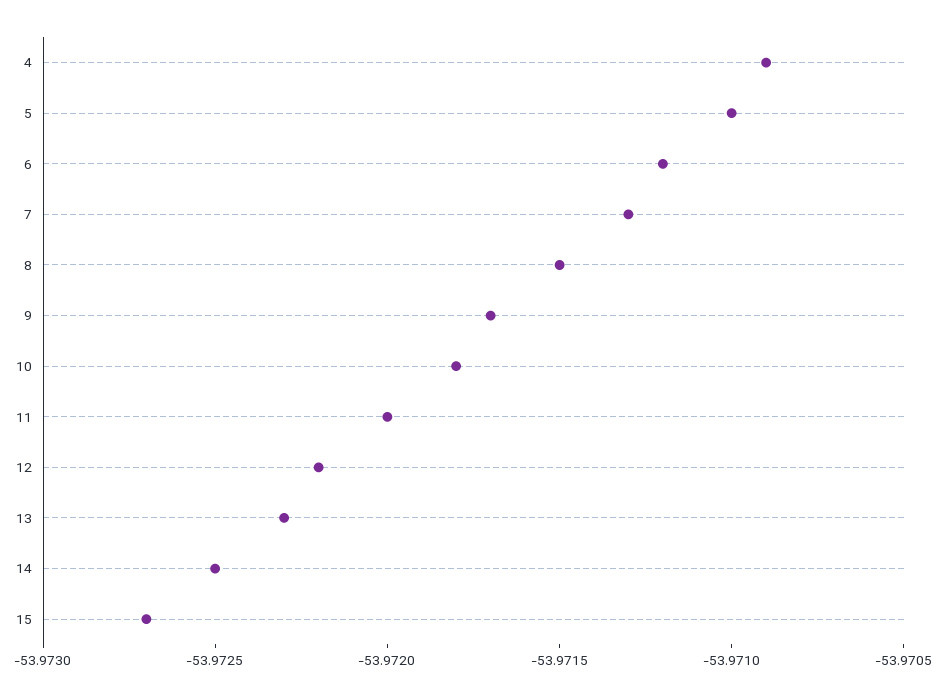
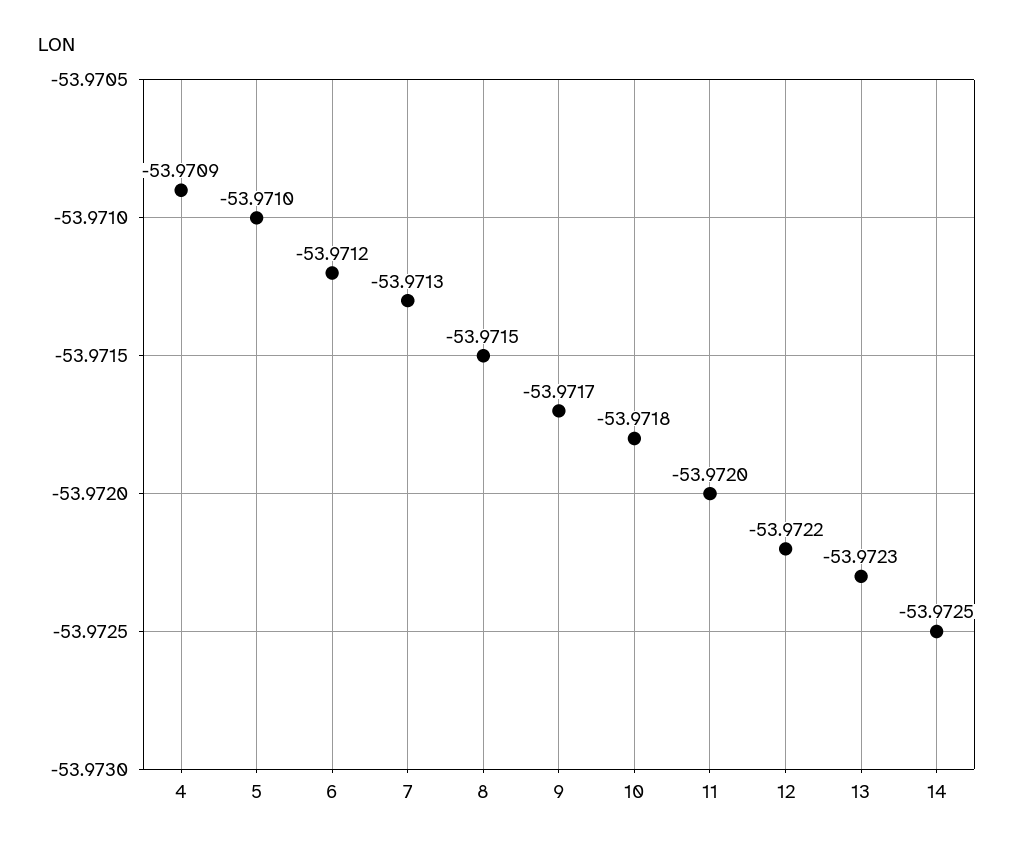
  {
    "4": -53.9709,
    "5": -53.971,
    "6": -53.9712,
    "7": -53.9713,
    "8": -53.9715,
    "9": -53.9717,
    "10": -53.9718,
    "11": -53.972,
    "12": -53.9722,
    "13": -53.9723,
-   "14": -53.9725,
+   "14": -53.9725
-   "15": -53.9727
  }

